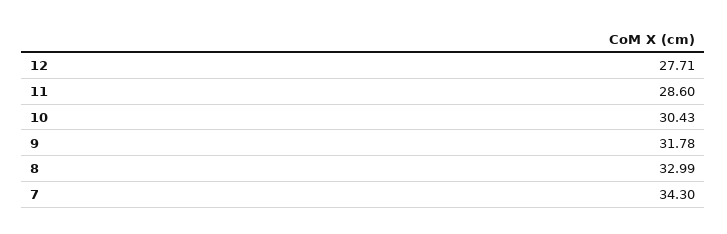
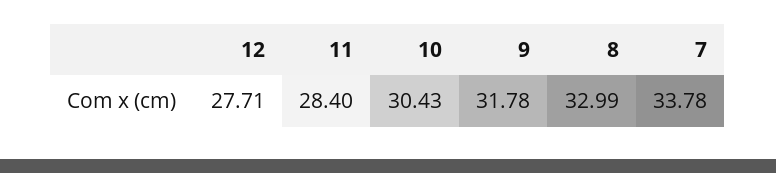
  {
    "12": 27.71,
-   "11": 28.6,
+   "11": 28.4,
    "10": 30.43,
    "9": 31.78,
    "8": 32.99,
-   "7": 34.3
+   "7": 33.78
  }

